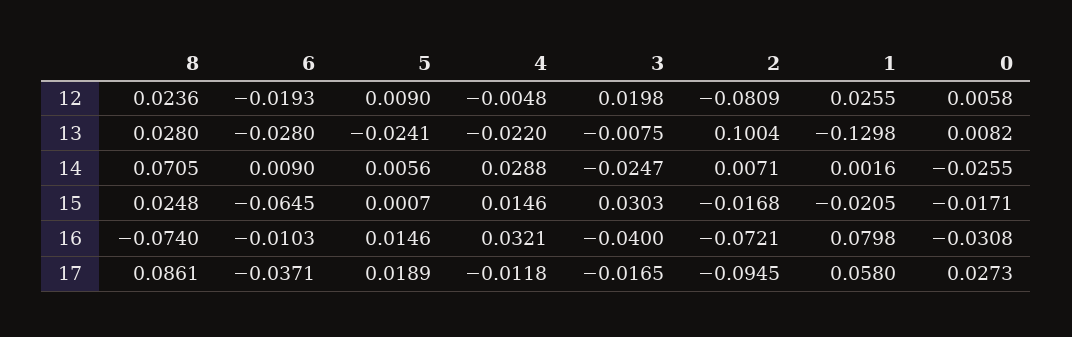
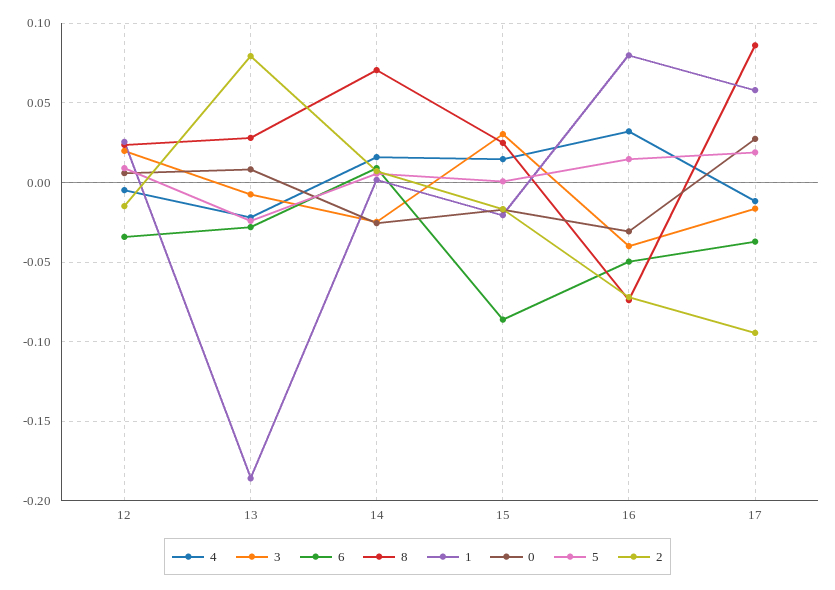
  {
    "8": {
      "12": 0.0236,
      "13": 0.028,
      "14": 0.0705,
      "15": 0.0248,
      "16": -0.074,
      "17": 0.0861
    },
    "6": {
-     "12": -0.0193,
+     "12": -0.035,
      "13": -0.028,
      "14": 0.009,
-     "15": -0.0645,
+     "15": -0.085,
-     "16": -0.0103,
+     "16": -0.05,
      "17": -0.0371
    },
    "5": {
      "12": 0.009,
      "13": -0.0241,
      "14": 0.0056,
      "15": 0.0007,
      "16": 0.0146,
      "17": 0.0189
    },
    "4": {
      "12": -0.0048,
      "13": -0.022,
-     "14": 0.0288,
+     "14": 0.015,
      "15": 0.0146,
      "16": 0.0321,
      "17": -0.0118
    },
    "3": {
      "12": 0.0198,
      "13": -0.0075,
      "14": -0.0247,
      "15": 0.0303,
      "16": -0.04,
      "17": -0.0165
    },
    "2": {
-     "12": -0.0809,
+     "12": -0.015,
-     "13": 0.1004,
+     "13": 0.08,
      "14": 0.0071,
      "15": -0.0168,
      "16": -0.0721,
      "17": -0.0945
    },
    "1": {
      "12": 0.0255,
-     "13": -0.1298,
+     "13": -0.185,
      "14": 0.0016,
      "15": -0.0205,
      "16": 0.0798,
      "17": 0.058
    },
    "0": {
      "12": 0.0058,
      "13": 0.0082,
      "14": -0.0255,
      "15": -0.0171,
      "16": -0.0308,
      "17": 0.0273
    }
  }

